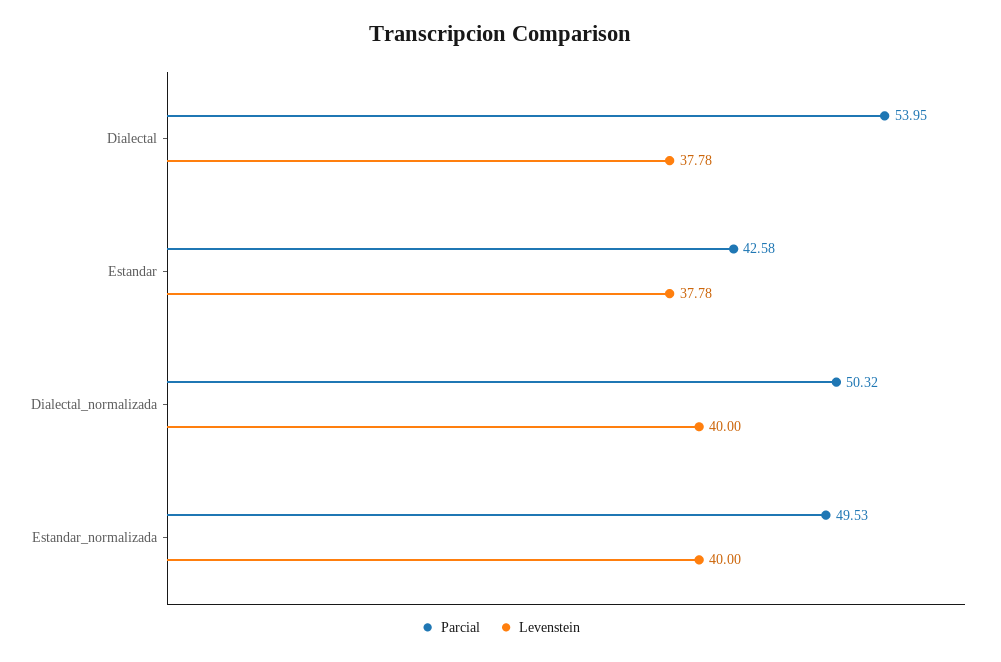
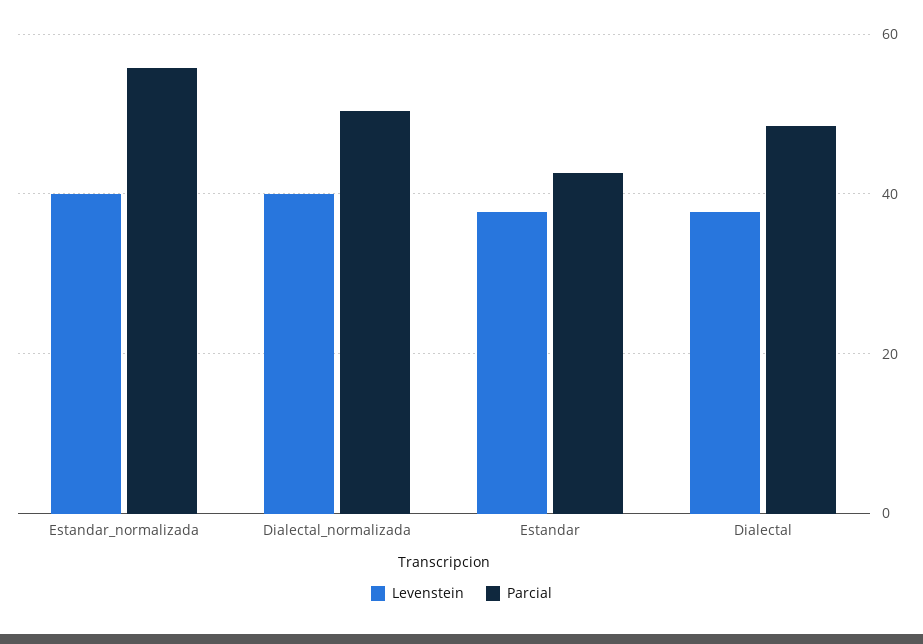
  {
    "Parcial": {
-     "Dialectal": 53.95,
+     "Dialectal": 48,
      "Estandar": 42.58,
      "Dialectal_normalizada": 50.32,
-     "Estandar_normalizada": 49.53
+     "Estandar_normalizada": 56
    },
    "Levenstein": {
      "Dialectal": 37.78,
      "Estandar": 37.78,
      "Dialectal_normalizada": 40,
      "Estandar_normalizada": 40
    }
  }

